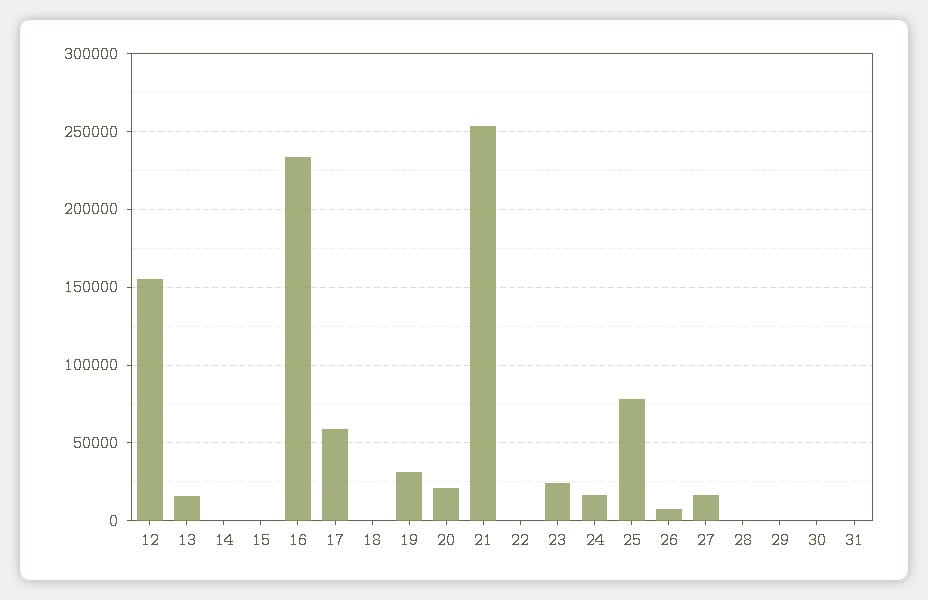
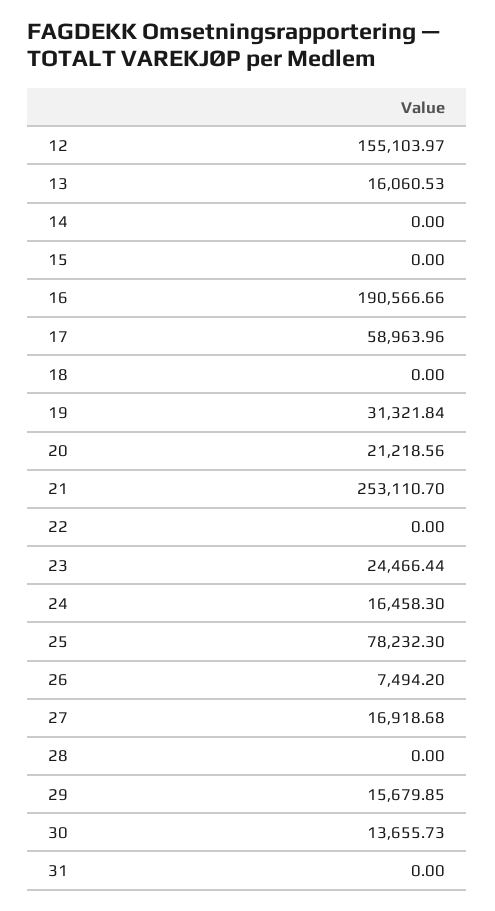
  {
    "12": 155103.97,
    "13": 16060.53,
    "14": 0,
    "15": 0,
-   "16": 235000,
+   "16": 190566.66,
    "17": 58963.96,
    "18": 0,
    "19": 31321.84,
    "20": 21218.56,
    "21": 253110.7,
    "22": 0,
    "23": 24466.44,
    "24": 16458.3,
    "25": 78232.3,
    "26": 7494.2,
    "27": 16918.68,
    "28": 0,
-   "29": 0,
+   "29": 15679.85,
-   "30": 0,
+   "30": 13655.73,
    "31": 0
  }

